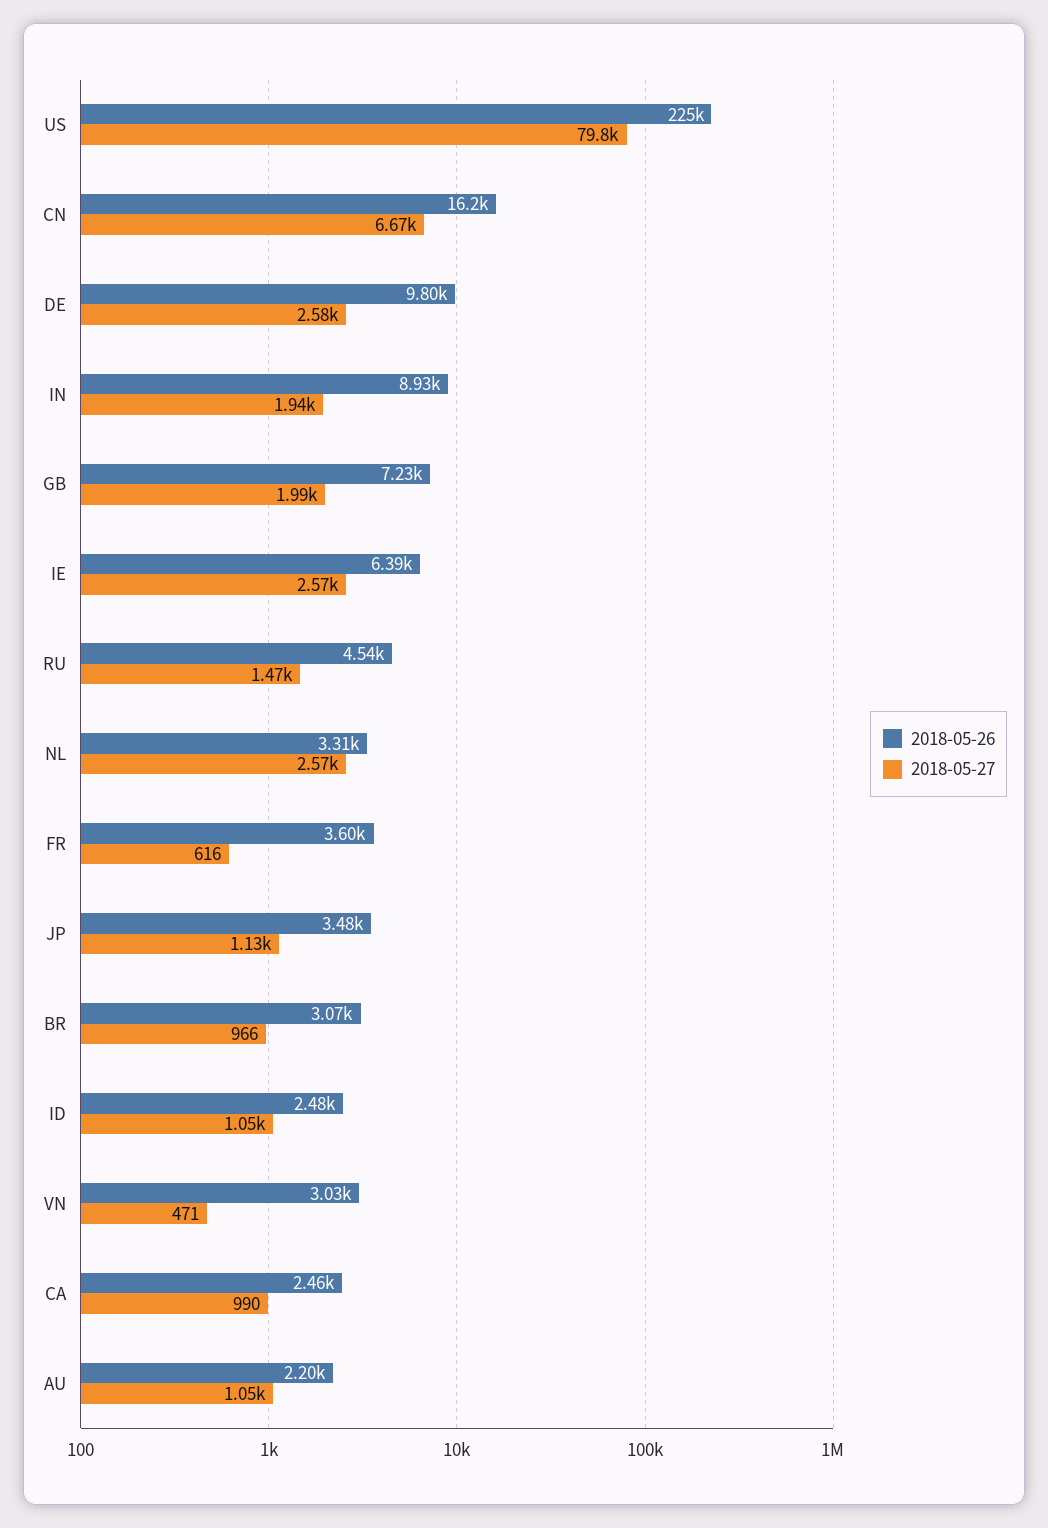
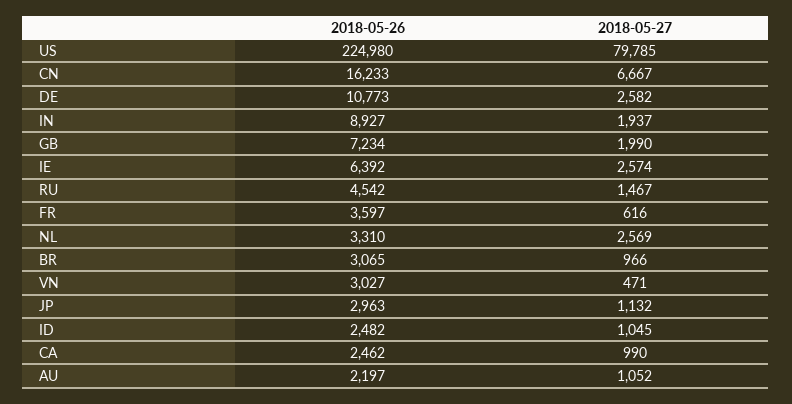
  {
    "2018-05-26": {
      "US": 224980,
      "CN": 16233,
-     "DE": 9800,
+     "DE": 10773,
      "IN": 8927,
      "GB": 7234,
      "IE": 6392,
      "RU": 4542,
      "NL": 3310,
      "FR": 3597,
-     "JP": 3480,
+     "JP": 2963,
      "BR": 3065,
      "ID": 2482,
      "VN": 3027,
      "CA": 2462,
      "AU": 2197
    },
    "2018-05-27": {
      "US": 79785,
      "CN": 6667,
      "DE": 2582,
      "IN": 1937,
      "GB": 1990,
      "IE": 2574,
      "RU": 1467,
      "NL": 2569,
      "FR": 616,
      "JP": 1132,
      "BR": 966,
      "ID": 1045,
      "VN": 471,
      "CA": 990,
      "AU": 1052
    }
  }

